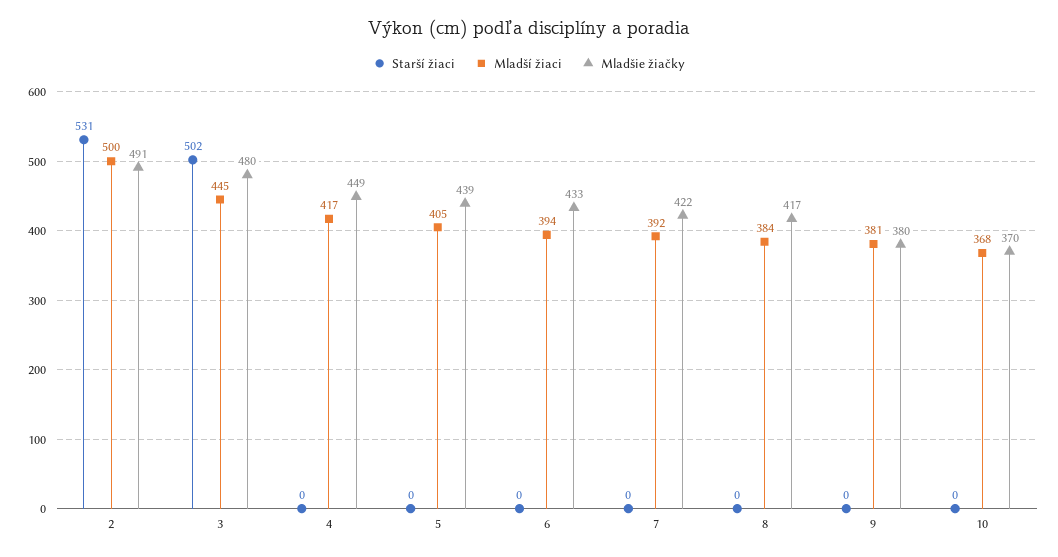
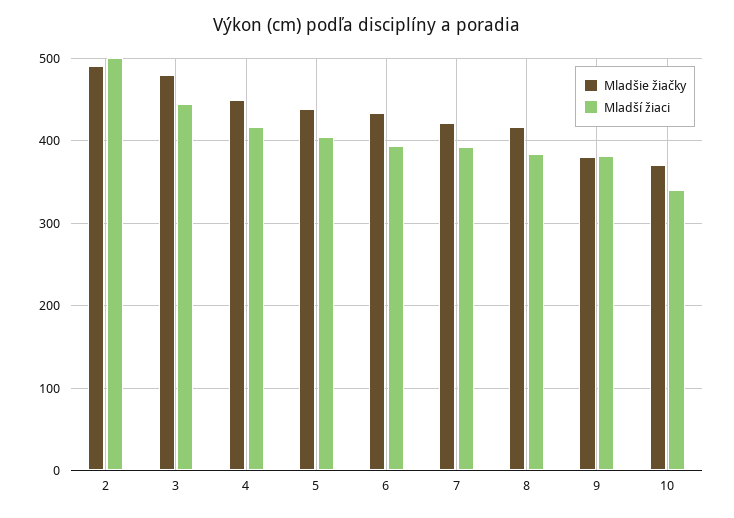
  {
-   "Starší žiaci": {
-     "2": 531,
-     "3": 502,
-     "4": 0,
-     "5": 0,
-     "6": 0,
-     "7": 0,
-     "8": 0,
-     "9": 0,
-     "10": 0
-   },
    "Mladší žiaci": {
      "2": 500,
      "3": 445,
      "4": 417,
      "5": 405,
      "6": 394,
      "7": 392,
      "8": 384,
      "9": 381,
-     "10": 368
+     "10": 340
    },
    "Mladšie žiačky": {
      "2": 491,
      "3": 480,
      "4": 449,
      "5": 439,
      "6": 433,
      "7": 422,
      "8": 417,
      "9": 380,
      "10": 370
    }
  }

